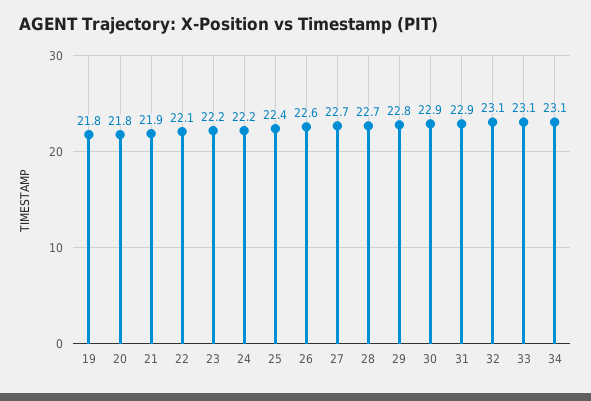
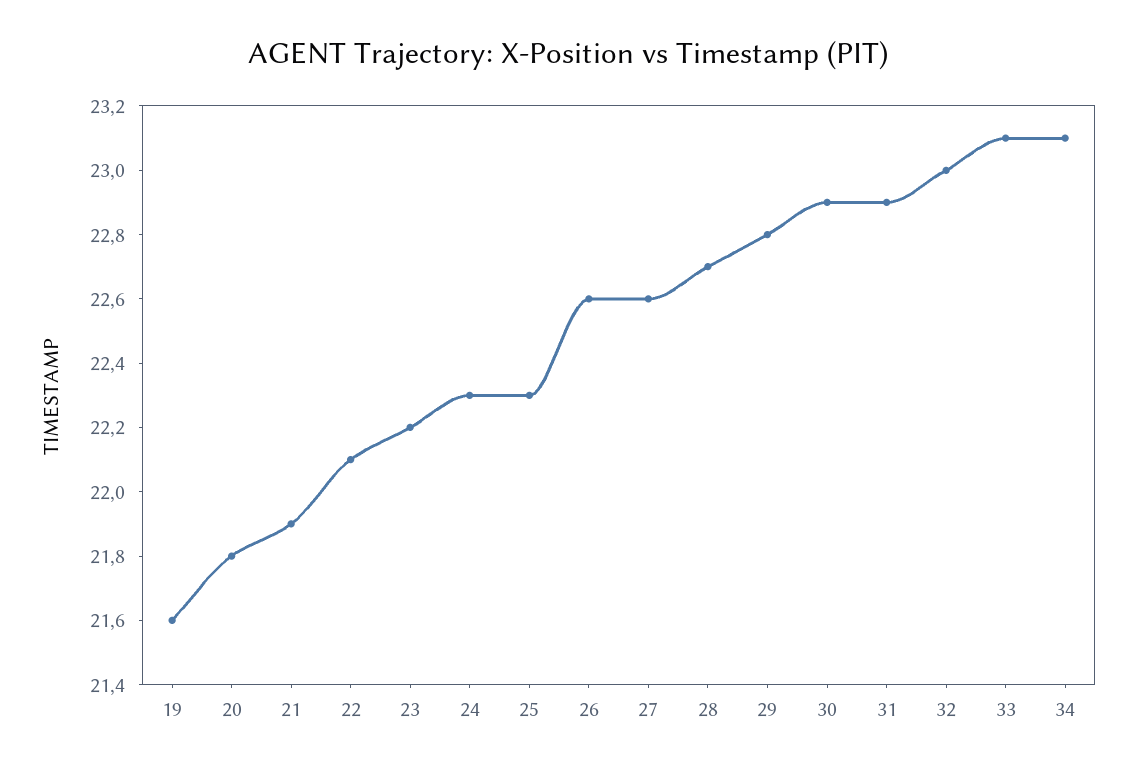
  {
-   "19": 21.8,
+   "19": 21.6,
    "20": 21.8,
    "21": 21.9,
    "22": 22.1,
    "23": 22.2,
-   "24": 22.2,
+   "24": 22.3,
-   "25": 22.4,
+   "25": 22.3,
    "26": 22.6,
-   "27": 22.7,
+   "27": 22.6,
    "28": 22.7,
    "29": 22.8,
    "30": 22.9,
    "31": 22.9,
-   "32": 23.1,
+   "32": 23,
    "33": 23.1,
    "34": 23.1
  }

